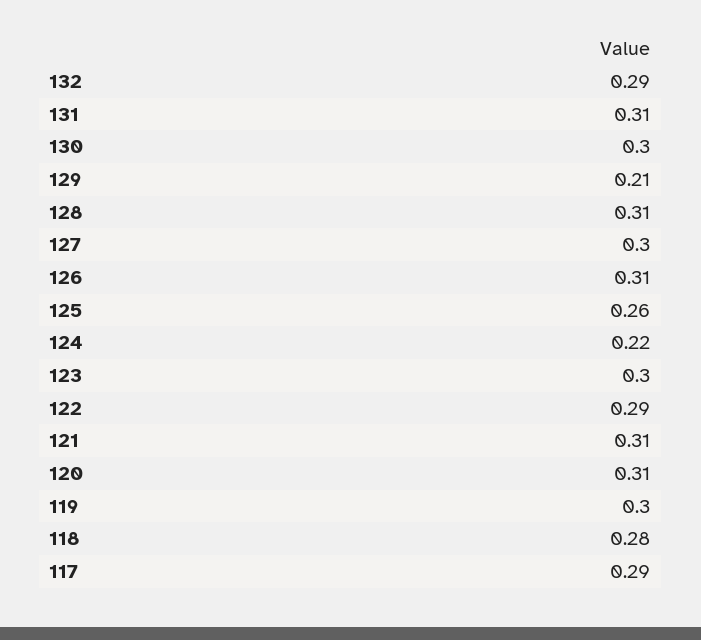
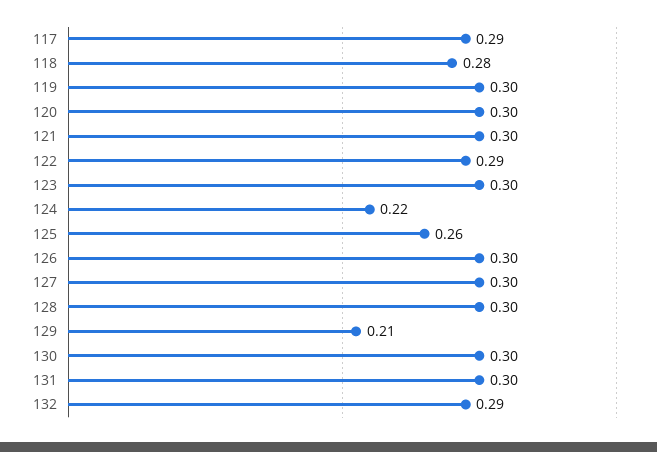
  {
    "132": 0.29,
-   "131": 0.31,
+   "131": 0.3,
    "130": 0.3,
    "129": 0.21,
-   "128": 0.31,
+   "128": 0.3,
    "127": 0.3,
-   "126": 0.31,
+   "126": 0.3,
    "125": 0.26,
    "124": 0.22,
    "123": 0.3,
    "122": 0.29,
-   "121": 0.31,
+   "121": 0.3,
-   "120": 0.31,
+   "120": 0.3,
    "119": 0.3,
    "118": 0.28,
    "117": 0.29
  }

